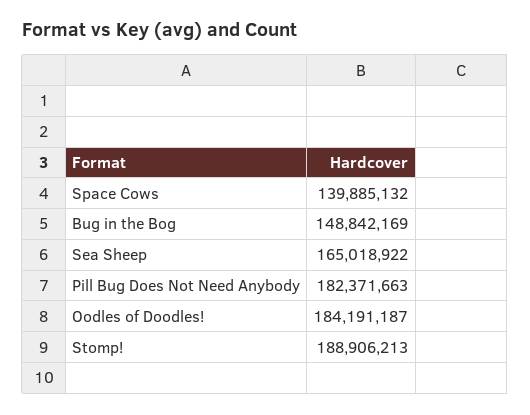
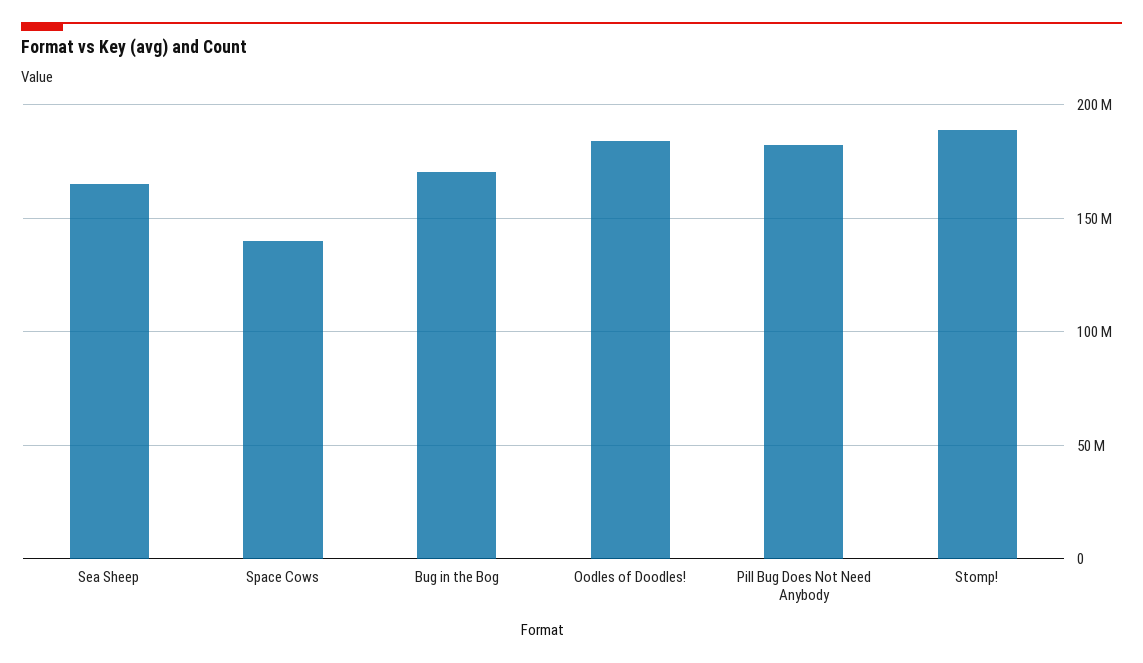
  {
    "Space Cows": 139885132,
-   "Bug in the Bog": 148842169,
+   "Bug in the Bog": 170000000,
    "Sea Sheep": 165018922,
    "Pill Bug Does Not Need Anybody": 182371663,
    "Oodles of Doodles!": 184191187,
    "Stomp!": 188906213
  }

